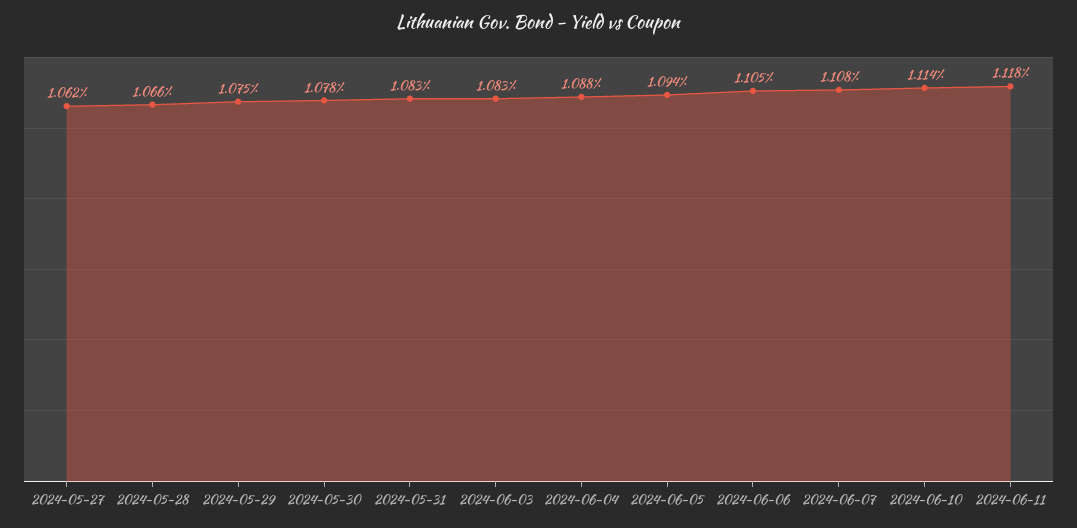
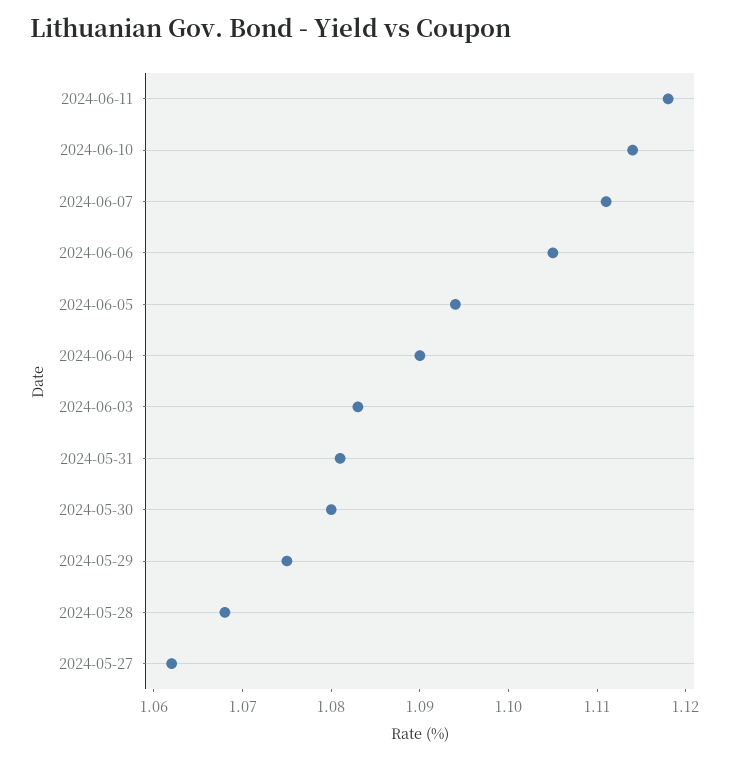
  {
    "2024-05-27": 1.062,
-   "2024-05-28": 1.066,
+   "2024-05-28": 1.068,
    "2024-05-29": 1.075,
-   "2024-05-30": 1.078,
+   "2024-05-30": 1.08,
-   "2024-05-31": 1.083,
+   "2024-05-31": 1.081,
    "2024-06-03": 1.083,
-   "2024-06-04": 1.088,
+   "2024-06-04": 1.09,
    "2024-06-05": 1.094,
    "2024-06-06": 1.105,
-   "2024-06-07": 1.108,
+   "2024-06-07": 1.111,
    "2024-06-10": 1.114,
    "2024-06-11": 1.118
  }

